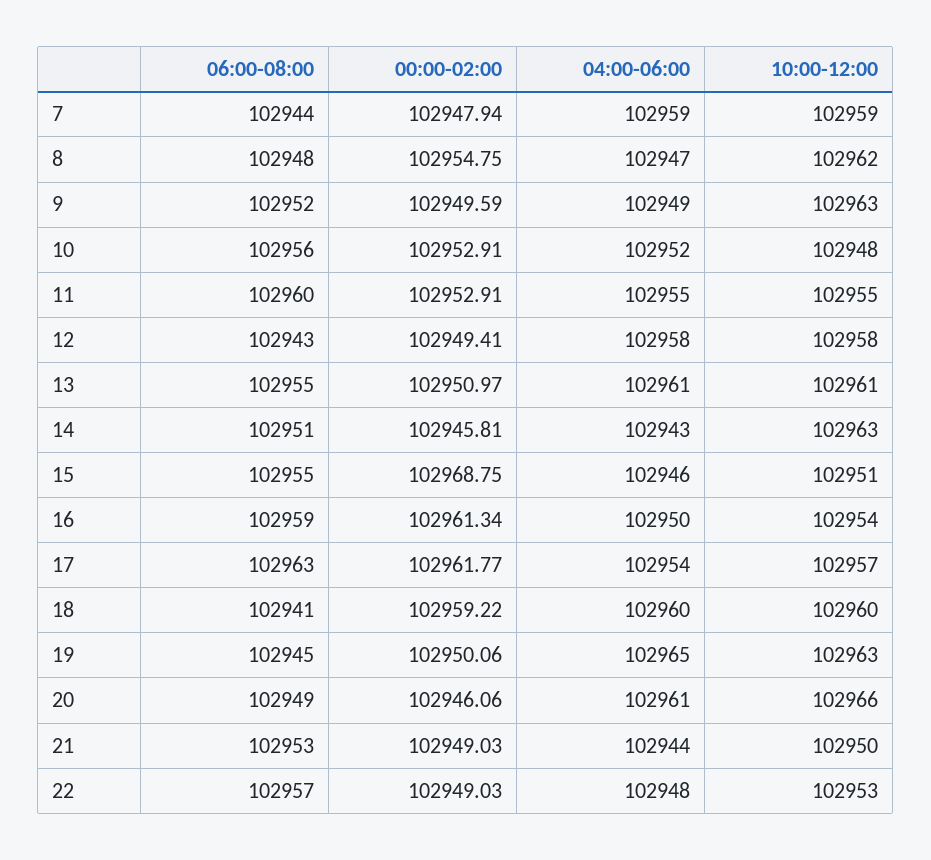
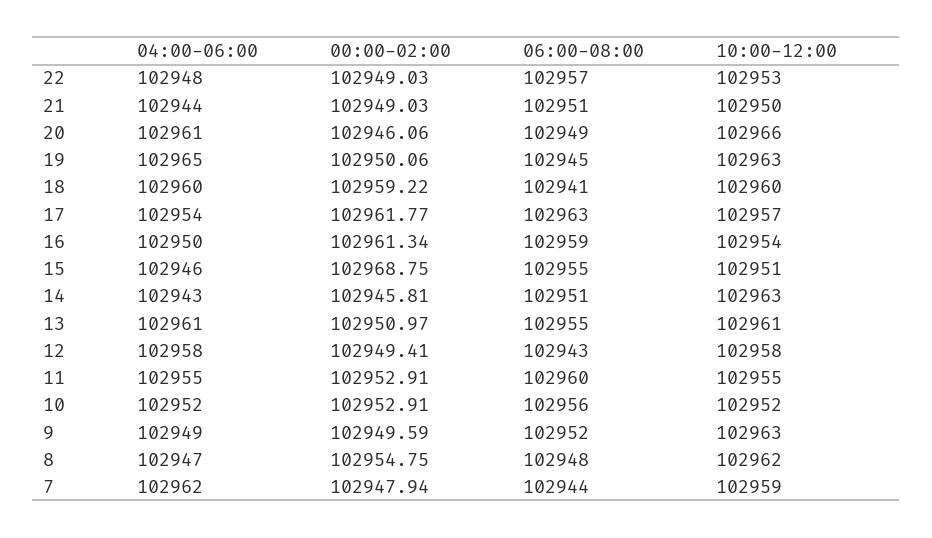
  {
    "06:00-08:00": {
      "7": 102944,
      "8": 102948,
      "9": 102952,
      "10": 102956,
      "11": 102960,
      "12": 102943,
      "13": 102955,
      "14": 102951,
      "15": 102955,
      "16": 102959,
      "17": 102963,
      "18": 102941,
      "19": 102945,
      "20": 102949,
-     "21": 102953,
+     "21": 102951,
      "22": 102957
    },
    "00:00-02:00": {
      "7": 102947.94,
      "8": 102954.75,
      "9": 102949.59,
      "10": 102952.91,
      "11": 102952.91,
      "12": 102949.41,
      "13": 102950.97,
      "14": 102945.81,
      "15": 102968.75,
      "16": 102961.34,
      "17": 102961.77,
      "18": 102959.22,
      "19": 102950.06,
      "20": 102946.06,
      "21": 102949.03,
      "22": 102949.03
    },
    "04:00-06:00": {
-     "7": 102959,
+     "7": 102962,
      "8": 102947,
      "9": 102949,
      "10": 102952,
      "11": 102955,
      "12": 102958,
      "13": 102961,
      "14": 102943,
      "15": 102946,
      "16": 102950,
      "17": 102954,
      "18": 102960,
      "19": 102965,
      "20": 102961,
      "21": 102944,
      "22": 102948
    },
    "10:00-12:00": {
      "7": 102959,
      "8": 102962,
      "9": 102963,
-     "10": 102948,
+     "10": 102952,
      "11": 102955,
      "12": 102958,
      "13": 102961,
      "14": 102963,
      "15": 102951,
      "16": 102954,
      "17": 102957,
      "18": 102960,
      "19": 102963,
      "20": 102966,
      "21": 102950,
      "22": 102953
    }
  }

